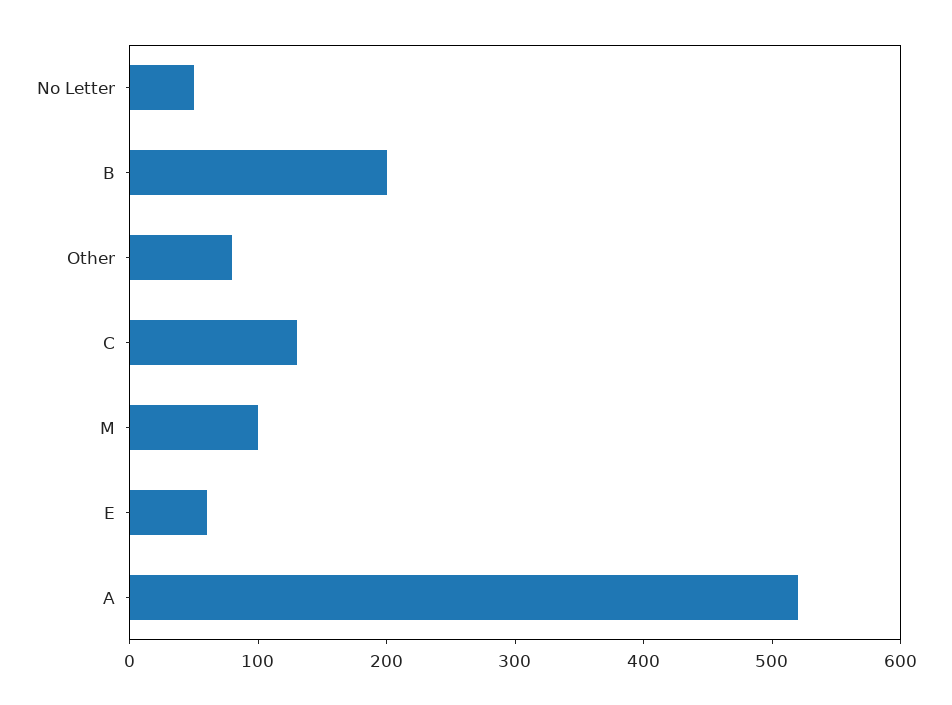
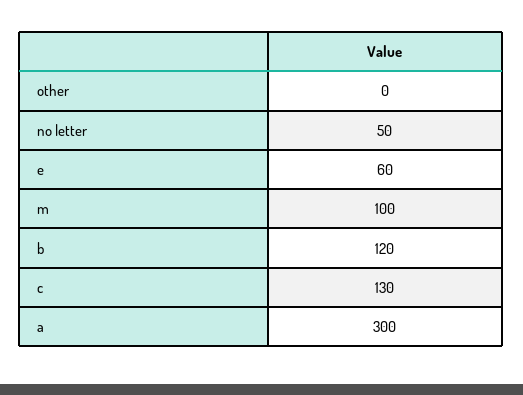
  {
    "No Letter": 50,
-   "B": 200,
+   "B": 120,
-   "Other": 80,
+   "Other": 0,
    "C": 130,
    "M": 100,
    "E": 60,
-   "A": 520
+   "A": 300
  }

